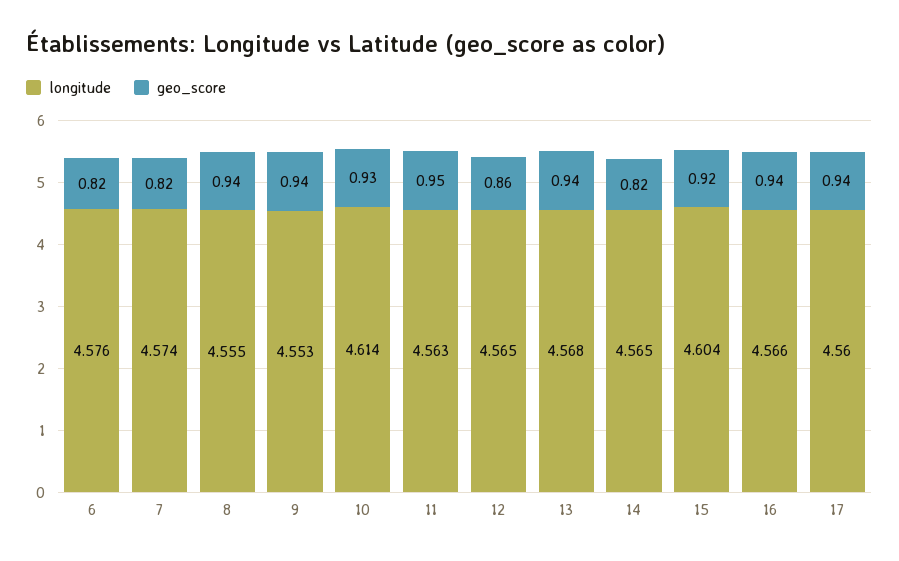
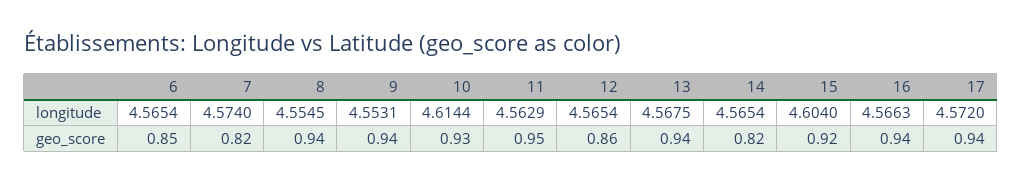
  {
    "longitude": {
-     "6": 4.576,
+     "6": 4.5654,
      "7": 4.574,
      "8": 4.5545,
      "9": 4.5531,
      "10": 4.6144,
      "11": 4.5629,
      "12": 4.5654,
      "13": 4.5675,
      "14": 4.5654,
      "15": 4.604,
      "16": 4.5663,
-     "17": 4.56
+     "17": 4.572
    },
    "geo_score": {
-     "6": 0.82,
+     "6": 0.85,
      "7": 0.82,
      "8": 0.94,
      "9": 0.94,
      "10": 0.93,
      "11": 0.95,
      "12": 0.86,
      "13": 0.94,
      "14": 0.82,
      "15": 0.92,
      "16": 0.94,
      "17": 0.94
    }
  }

